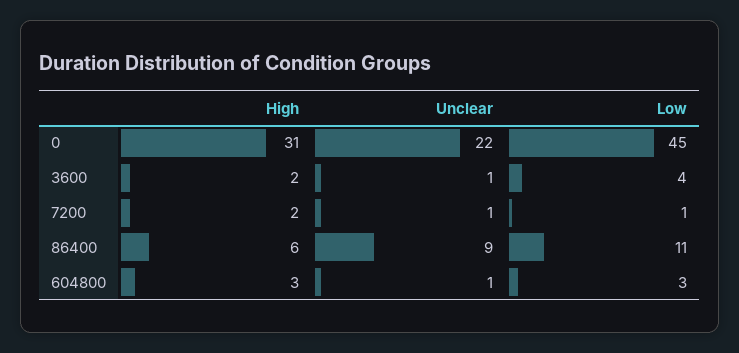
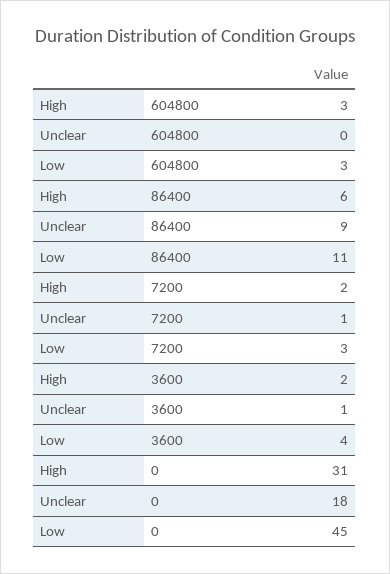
  {
    "High": {
      "0": 31,
      "3600": 2,
      "7200": 2,
      "86400": 6,
      "604800": 3
    },
    "Unclear": {
-     "0": 22,
+     "0": 18,
      "3600": 1,
      "7200": 1,
      "86400": 9,
-     "604800": 1
+     "604800": 0
    },
    "Low": {
      "0": 45,
      "3600": 4,
-     "7200": 1,
+     "7200": 3,
      "86400": 11,
      "604800": 3
    }
  }

